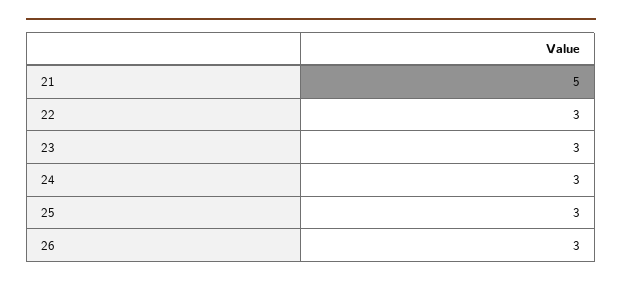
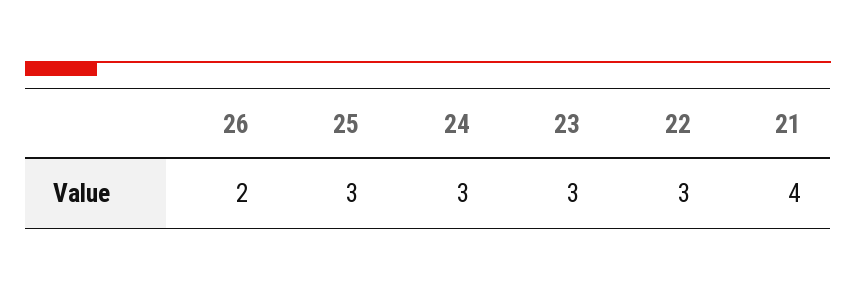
  {
-   "21": 5,
+   "21": 4,
    "22": 3,
    "23": 3,
    "24": 3,
    "25": 3,
-   "26": 3
+   "26": 2
  }

